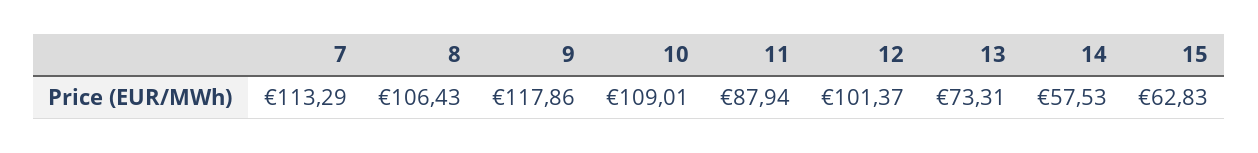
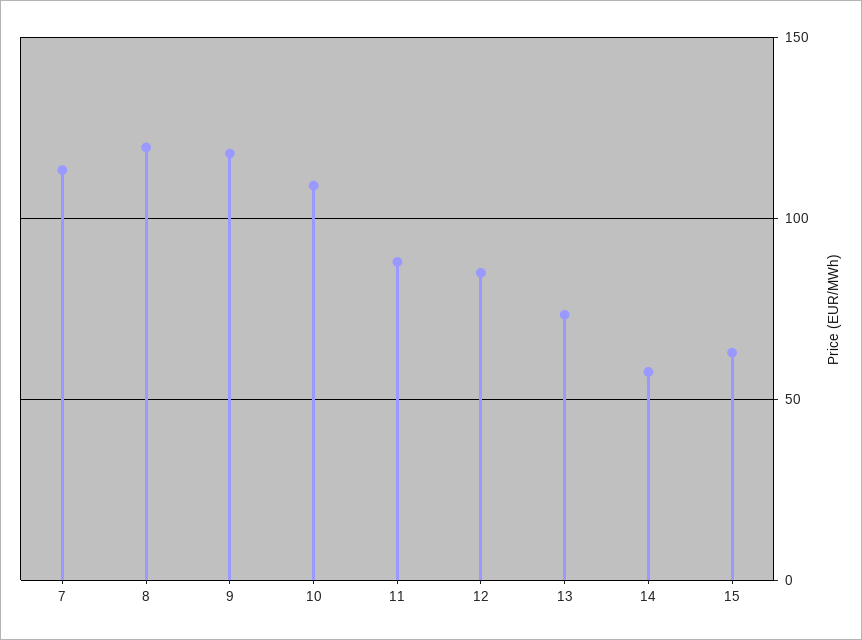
  {
    "7": 113.29,
-   "8": 106.43,
+   "8": 120,
    "9": 117.86,
    "10": 109.01,
    "11": 87.94,
-   "12": 101.37,
+   "12": 85,
    "13": 73.31,
    "14": 57.53,
    "15": 62.83
  }

